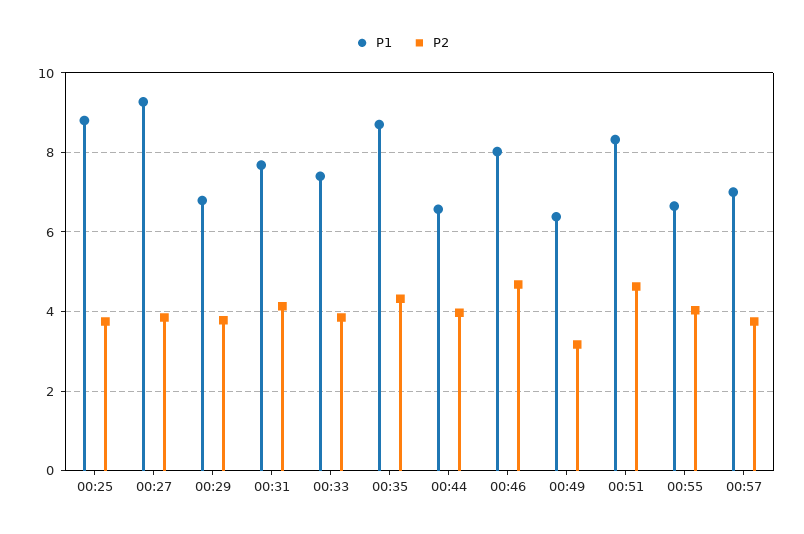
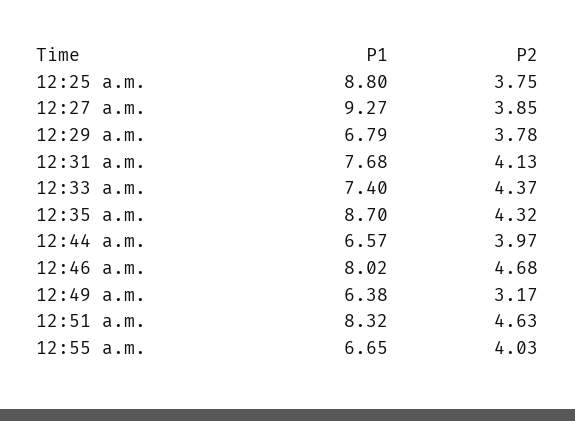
  {
    "P1": {
      "00:25": 8.8,
      "00:27": 9.27,
      "00:29": 6.79,
      "00:31": 7.68,
      "00:33": 7.4,
      "00:35": 8.7,
      "00:44": 6.57,
      "00:46": 8.02,
      "00:49": 6.38,
      "00:51": 8.32,
-     "00:55": 6.65,
+     "00:55": 6.65
-     "00:57": 7
    },
    "P2": {
      "00:25": 3.75,
      "00:27": 3.85,
      "00:29": 3.78,
      "00:31": 4.13,
-     "00:33": 3.8,
+     "00:33": 4.37,
      "00:35": 4.32,
      "00:44": 3.97,
      "00:46": 4.68,
      "00:49": 3.17,
      "00:51": 4.63,
-     "00:55": 4.03,
+     "00:55": 4.03
-     "00:57": 3.8
    }
  }

